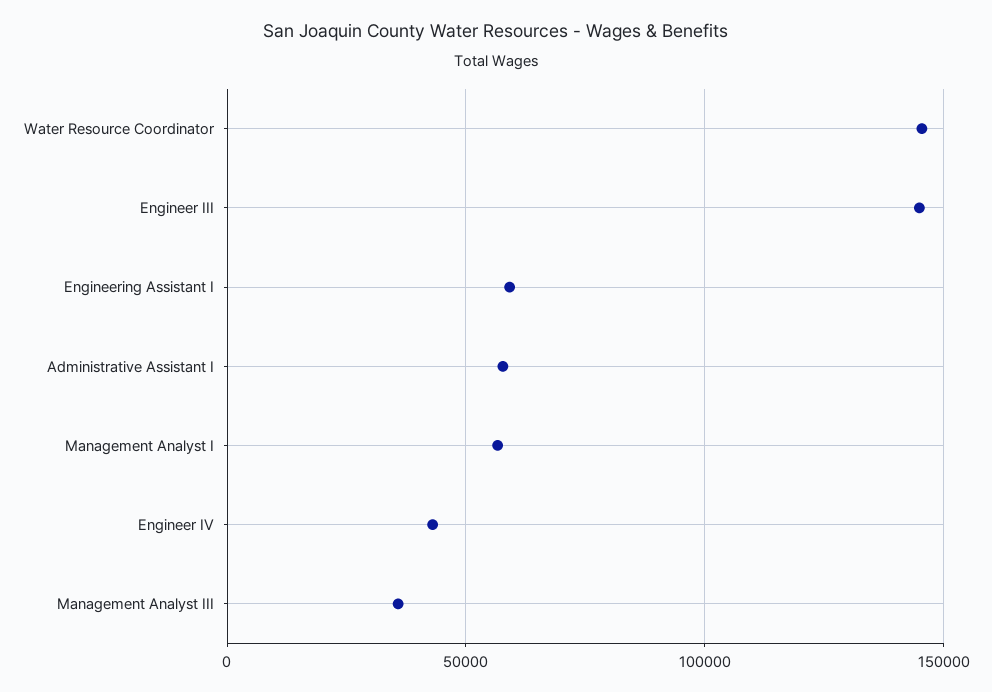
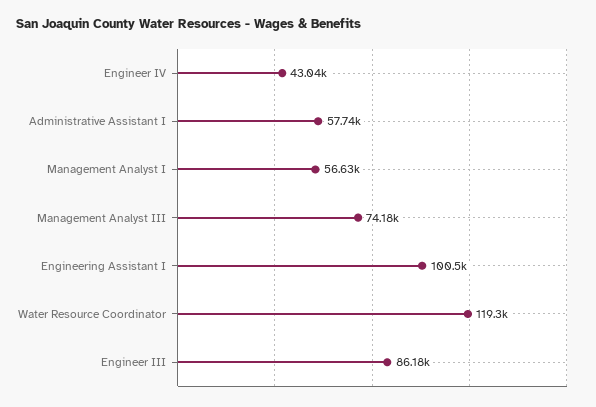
  {
-   "Water Resource Coordinator": 145000,
+   "Water Resource Coordinator": 119300,
-   "Engineer III": 145000,
+   "Engineer III": 86180,
-   "Engineering Assistant I": 60000,
+   "Engineering Assistant I": 100500,
    "Administrative Assistant I": 57740,
    "Management Analyst I": 56630,
    "Engineer IV": 43040,
-   "Management Analyst III": 35000
+   "Management Analyst III": 74180
  }

